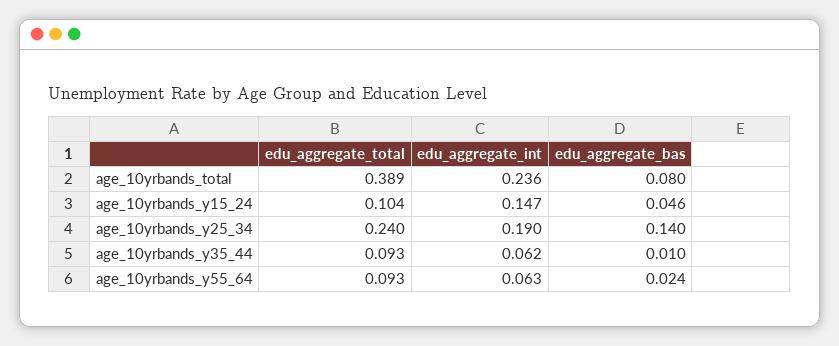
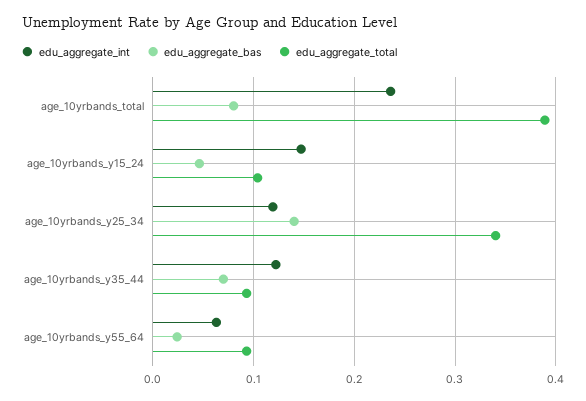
  {
    "edu_aggregate_total": {
      "age_10yrbands_total": 0.389,
      "age_10yrbands_y15_24": 0.104,
-     "age_10yrbands_y25_34": 0.24,
+     "age_10yrbands_y25_34": 0.34,
      "age_10yrbands_y35_44": 0.093,
      "age_10yrbands_y55_64": 0.093
    },
    "edu_aggregate_int": {
      "age_10yrbands_total": 0.236,
      "age_10yrbands_y15_24": 0.147,
-     "age_10yrbands_y25_34": 0.19,
+     "age_10yrbands_y25_34": 0.12,
-     "age_10yrbands_y35_44": 0.062,
+     "age_10yrbands_y35_44": 0.12,
      "age_10yrbands_y55_64": 0.063
    },
    "edu_aggregate_bas": {
      "age_10yrbands_total": 0.08,
      "age_10yrbands_y15_24": 0.046,
      "age_10yrbands_y25_34": 0.14,
-     "age_10yrbands_y35_44": 0.01,
+     "age_10yrbands_y35_44": 0.07,
      "age_10yrbands_y55_64": 0.024
    }
  }

